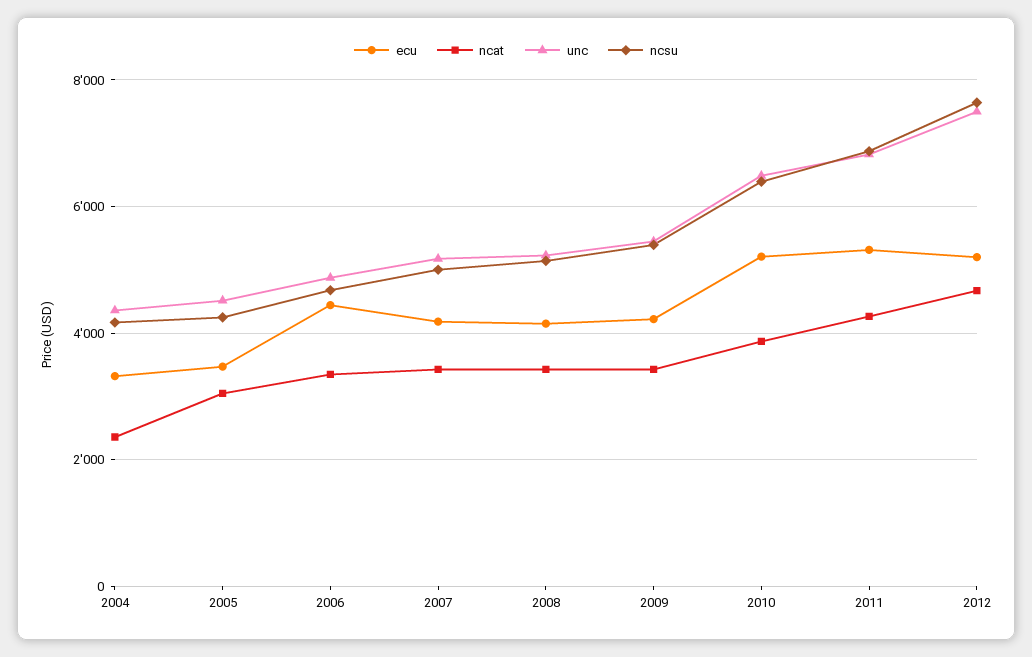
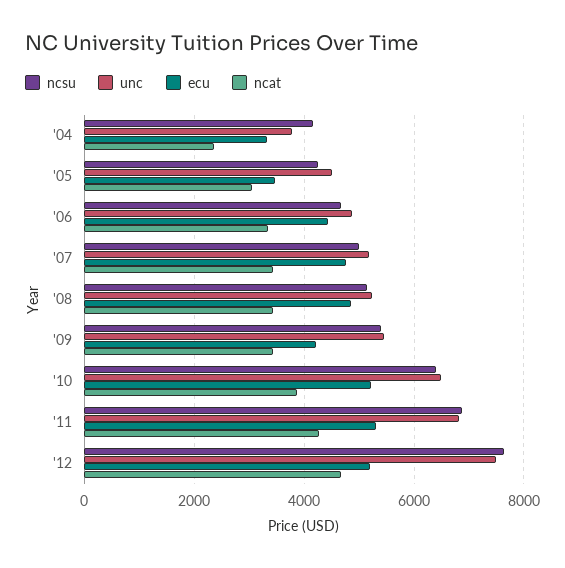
  {
    "ecu": {
      "2004": 3400,
      "2005": 3400,
      "2006": 4400,
-     "2007": 4200,
+     "2007": 4800,
-     "2008": 4200,
+     "2008": 4800,
      "2009": 4200,
      "2010": 5200,
      "2011": 5400,
      "2012": 5200
    },
    "ncat": {
      "2004": 2400,
      "2005": 3000,
      "2006": 3400,
      "2007": 3400,
      "2008": 3400,
      "2009": 3400,
      "2010": 3800,
      "2011": 4200,
      "2012": 4600
    },
    "unc": {
-     "2004": 4400,
+     "2004": 3800,
      "2005": 4600,
      "2006": 4800,
      "2007": 5200,
      "2008": 5200,
      "2009": 5400,
      "2010": 6400,
      "2011": 6800,
      "2012": 7400
    },
    "ncsu": {
      "2004": 4200,
      "2005": 4200,
      "2006": 4600,
      "2007": 5000,
      "2008": 5200,
      "2009": 5400,
      "2010": 6400,
      "2011": 6800,
      "2012": 7600
    }
  }

